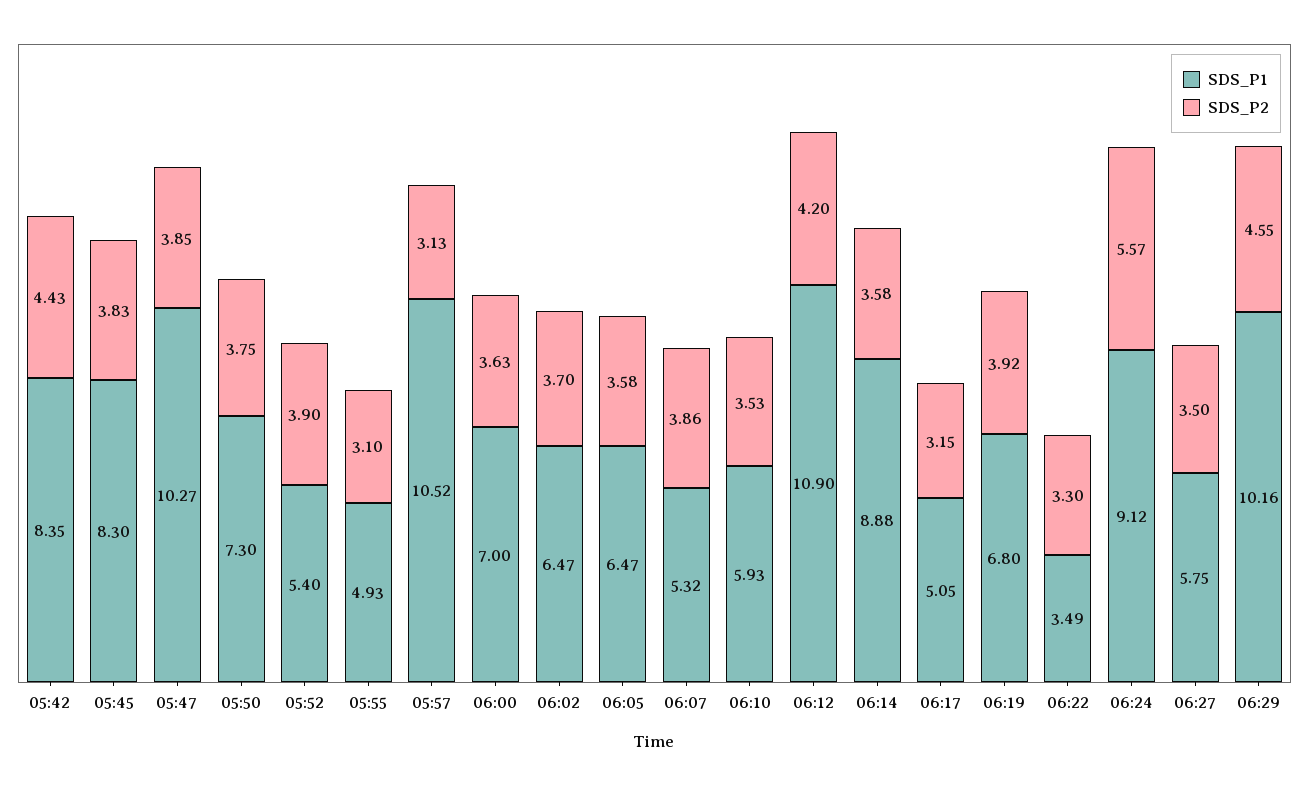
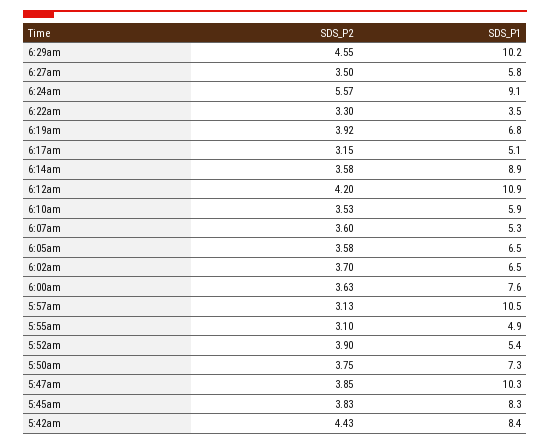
  {
    "SDS_P1": {
      "05:42": 8.35,
      "05:45": 8.3,
      "05:47": 10.27,
      "05:50": 7.3,
      "05:52": 5.4,
      "05:55": 4.93,
      "05:57": 10.52,
-     "06:00": 7,
+     "06:00": 7.6,
      "06:02": 6.47,
      "06:05": 6.47,
      "06:07": 5.32,
      "06:10": 5.93,
      "06:12": 10.9,
      "06:14": 8.88,
      "06:17": 5.05,
      "06:19": 6.8,
      "06:22": 3.49,
      "06:24": 9.12,
      "06:27": 5.75,
      "06:29": 10.16
    },
    "SDS_P2": {
      "05:42": 4.43,
      "05:45": 3.83,
      "05:47": 3.85,
      "05:50": 3.75,
      "05:52": 3.9,
      "05:55": 3.1,
      "05:57": 3.13,
      "06:00": 3.63,
      "06:02": 3.7,
      "06:05": 3.58,
-     "06:07": 3.86,
+     "06:07": 3.6,
      "06:10": 3.53,
      "06:12": 4.2,
      "06:14": 3.58,
      "06:17": 3.15,
      "06:19": 3.92,
      "06:22": 3.3,
      "06:24": 5.57,
      "06:27": 3.5,
      "06:29": 4.55
    }
  }

